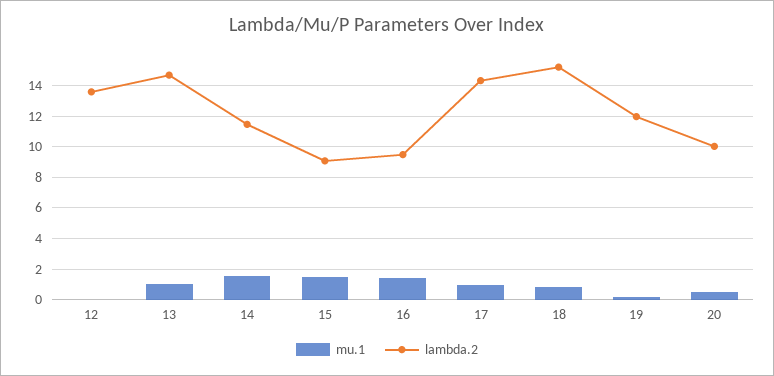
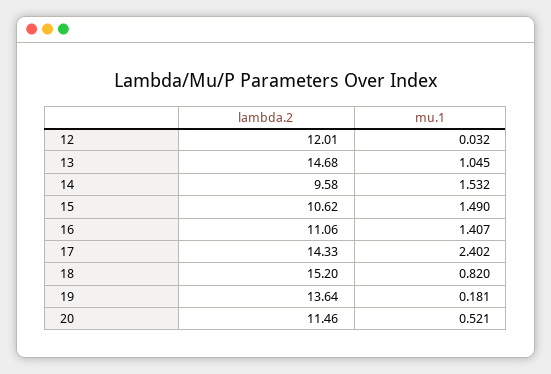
  {
    "mu.1": {
      "12": 0.032,
      "13": 1.045,
      "14": 1.532,
      "15": 1.49,
      "16": 1.407,
-     "17": 1,
+     "17": 2.402,
      "18": 0.82,
      "19": 0.181,
      "20": 0.521
    },
    "lambda.2": {
-     "12": 13.5,
+     "12": 12.01,
      "13": 14.68,
-     "14": 11.5,
+     "14": 9.58,
-     "15": 9,
+     "15": 10.62,
-     "16": 9.5,
+     "16": 11.06,
      "17": 14.33,
      "18": 15.2,
-     "19": 12,
+     "19": 13.64,
-     "20": 10
+     "20": 11.46
    }
  }

